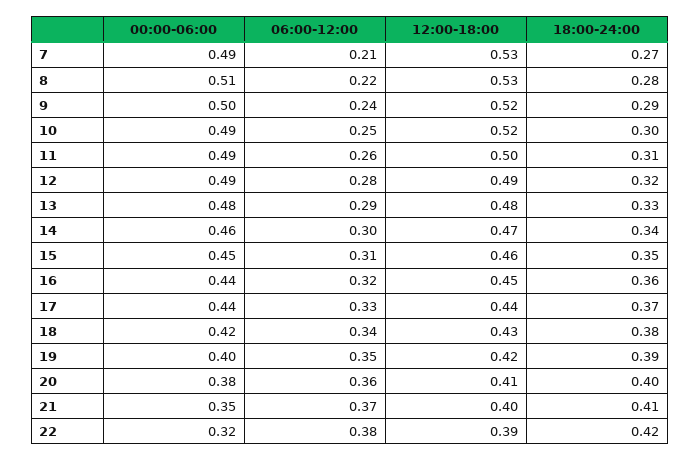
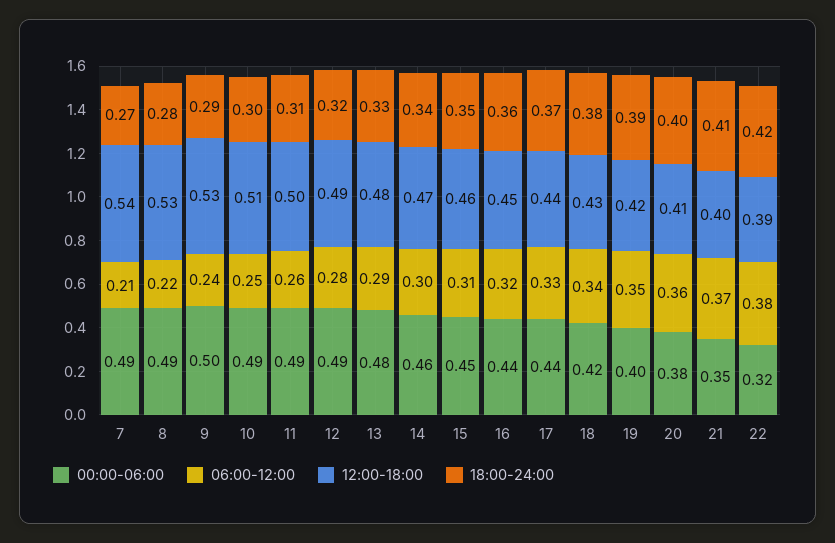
  {
    "00:00-06:00": {
      "7": 0.49,
-     "8": 0.51,
+     "8": 0.49,
      "9": 0.5,
      "10": 0.49,
      "11": 0.49,
      "12": 0.49,
      "13": 0.48,
      "14": 0.46,
      "15": 0.45,
      "16": 0.44,
      "17": 0.44,
      "18": 0.42,
      "19": 0.4,
      "20": 0.38,
      "21": 0.35,
      "22": 0.32
    },
    "06:00-12:00": {
      "7": 0.21,
      "8": 0.22,
      "9": 0.24,
      "10": 0.25,
      "11": 0.26,
      "12": 0.28,
      "13": 0.29,
      "14": 0.3,
      "15": 0.31,
      "16": 0.32,
      "17": 0.33,
      "18": 0.34,
      "19": 0.35,
      "20": 0.36,
      "21": 0.37,
      "22": 0.38
    },
    "12:00-18:00": {
-     "7": 0.53,
+     "7": 0.54,
      "8": 0.53,
-     "9": 0.52,
+     "9": 0.53,
-     "10": 0.52,
+     "10": 0.51,
      "11": 0.5,
      "12": 0.49,
      "13": 0.48,
      "14": 0.47,
      "15": 0.46,
      "16": 0.45,
      "17": 0.44,
      "18": 0.43,
      "19": 0.42,
      "20": 0.41,
      "21": 0.4,
      "22": 0.39
    },
    "18:00-24:00": {
      "7": 0.27,
      "8": 0.28,
      "9": 0.29,
      "10": 0.3,
      "11": 0.31,
      "12": 0.32,
      "13": 0.33,
      "14": 0.34,
      "15": 0.35,
      "16": 0.36,
      "17": 0.37,
      "18": 0.38,
      "19": 0.39,
      "20": 0.4,
      "21": 0.41,
      "22": 0.42
    }
  }

